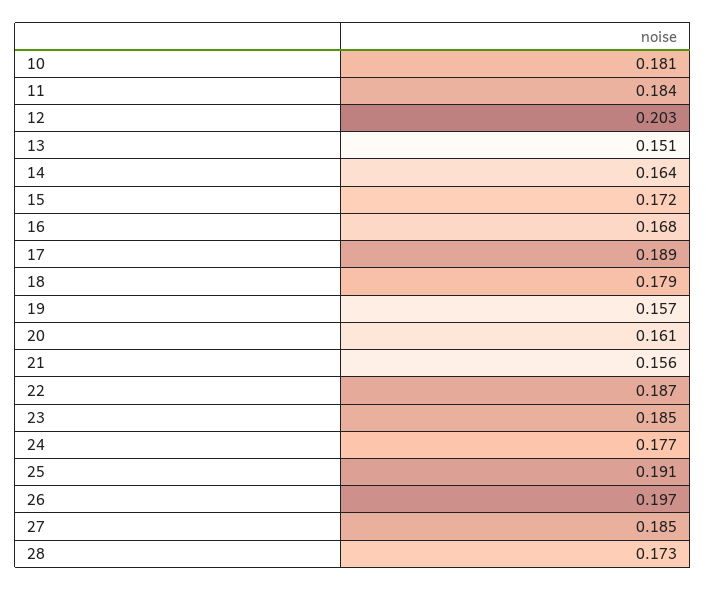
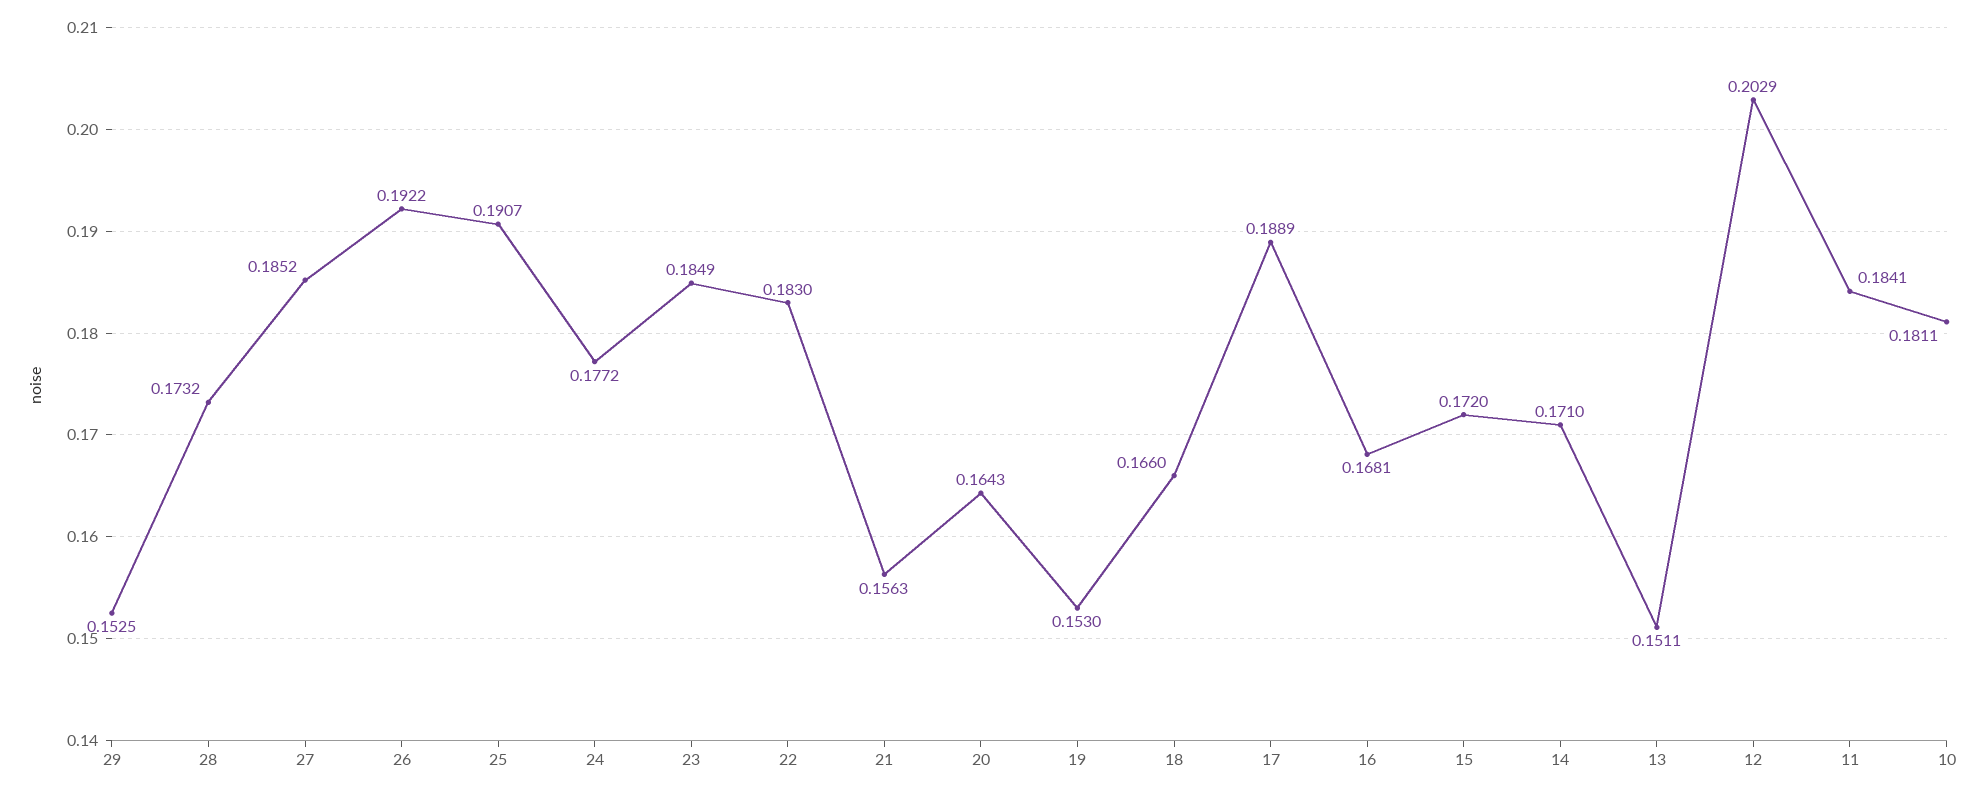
  {
    "10": 0.1811,
    "11": 0.1841,
    "12": 0.2029,
    "13": 0.1511,
-   "14": 0.164,
+   "14": 0.171,
    "15": 0.172,
    "16": 0.1681,
    "17": 0.1889,
-   "18": 0.179,
+   "18": 0.166,
-   "19": 0.157,
+   "19": 0.153,
-   "20": 0.161,
+   "20": 0.1643,
    "21": 0.1563,
-   "22": 0.187,
+   "22": 0.183,
    "23": 0.1849,
    "24": 0.1772,
    "25": 0.1907,
-   "26": 0.197,
+   "26": 0.1922,
    "27": 0.1852,
-   "28": 0.1732
+   "28": 0.1732,
+   "29": 0.1525
  }

